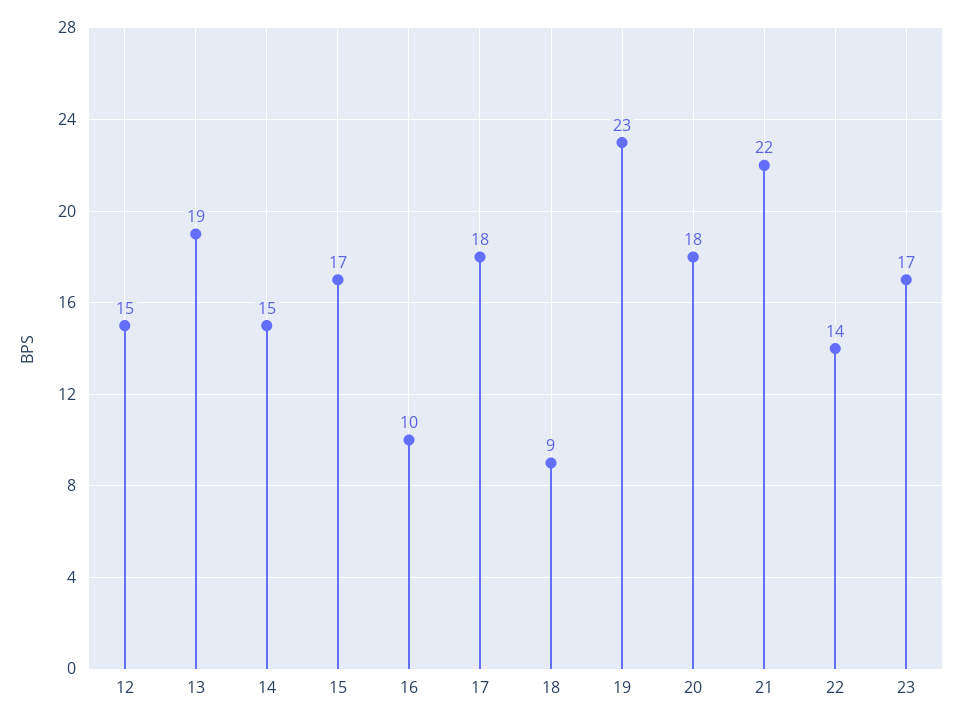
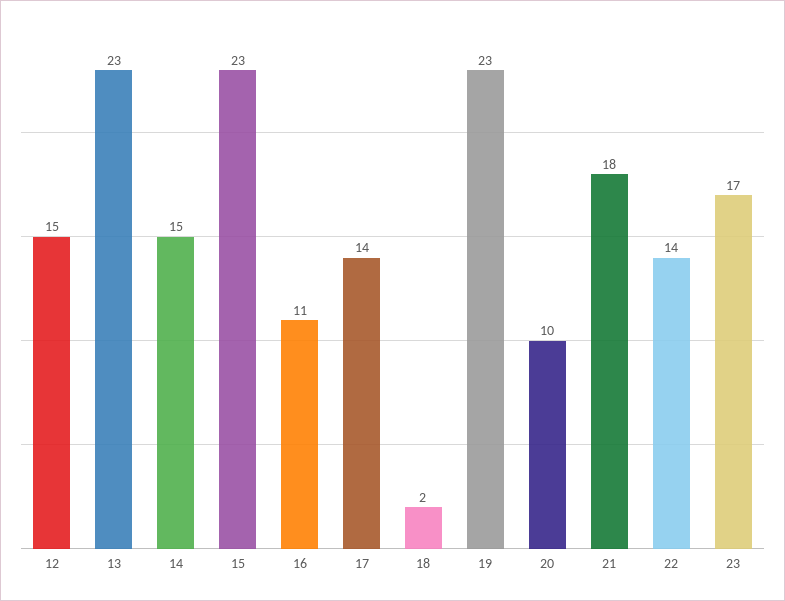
  {
    "12": 15,
-   "13": 19,
+   "13": 23,
    "14": 15,
-   "15": 17,
+   "15": 23,
-   "16": 10,
+   "16": 11,
-   "17": 18,
+   "17": 14,
-   "18": 9,
+   "18": 2,
    "19": 23,
-   "20": 18,
+   "20": 10,
-   "21": 22,
+   "21": 18,
    "22": 14,
    "23": 17
  }

